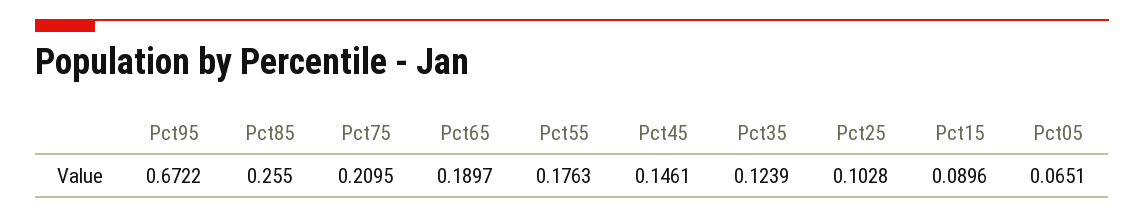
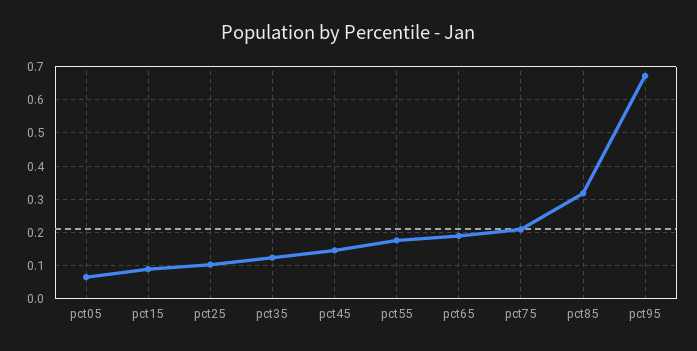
  {
    "Pct95": 0.6722,
-   "Pct85": 0.255,
+   "Pct85": 0.32,
    "Pct75": 0.2095,
    "Pct65": 0.1897,
    "Pct55": 0.1763,
    "Pct45": 0.1461,
    "Pct35": 0.1239,
    "Pct25": 0.1028,
    "Pct15": 0.0896,
    "Pct05": 0.0651
  }

